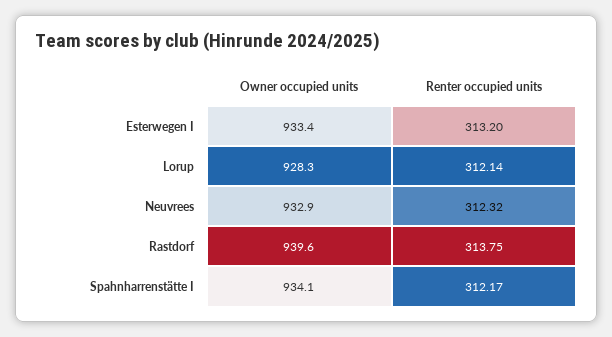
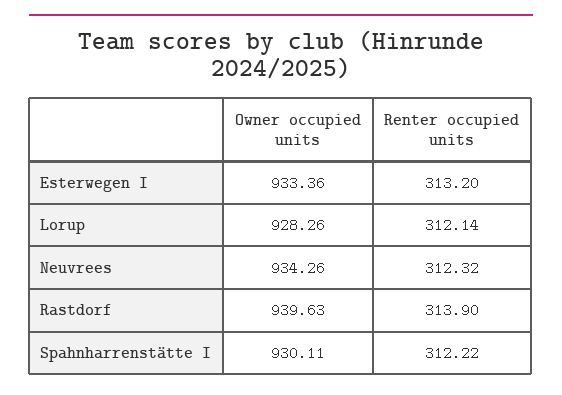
  {
    "Owner occupied units": {
      "Esterwegen I": 933.36,
      "Lorup": 928.26,
-     "Neuvrees": 932.9,
+     "Neuvrees": 934.26,
      "Rastdorf": 939.63,
-     "Spahnharrenstätte I": 934.1
+     "Spahnharrenstätte I": 930.11
    },
    "Renter occupied units": {
      "Esterwegen I": 313.2,
      "Lorup": 312.14,
      "Neuvrees": 312.32,
-     "Rastdorf": 313.75,
+     "Rastdorf": 313.9,
-     "Spahnharrenstätte I": 312.17
+     "Spahnharrenstätte I": 312.22
    }
  }

